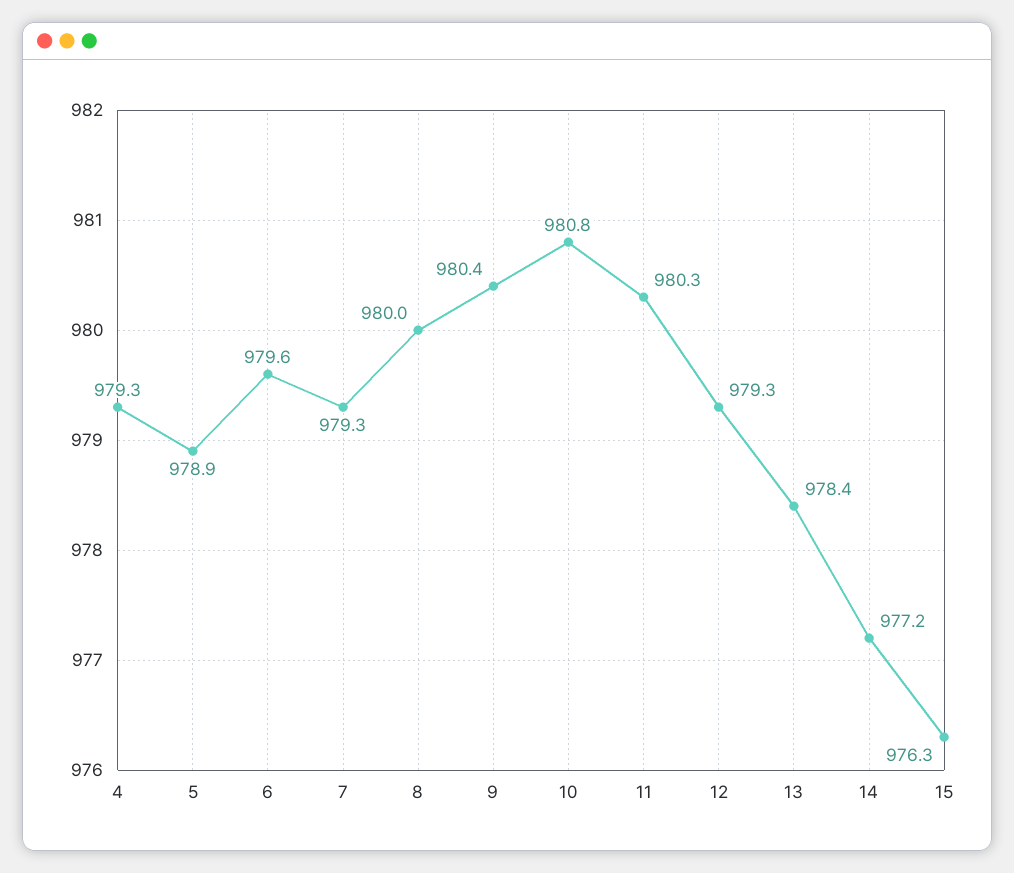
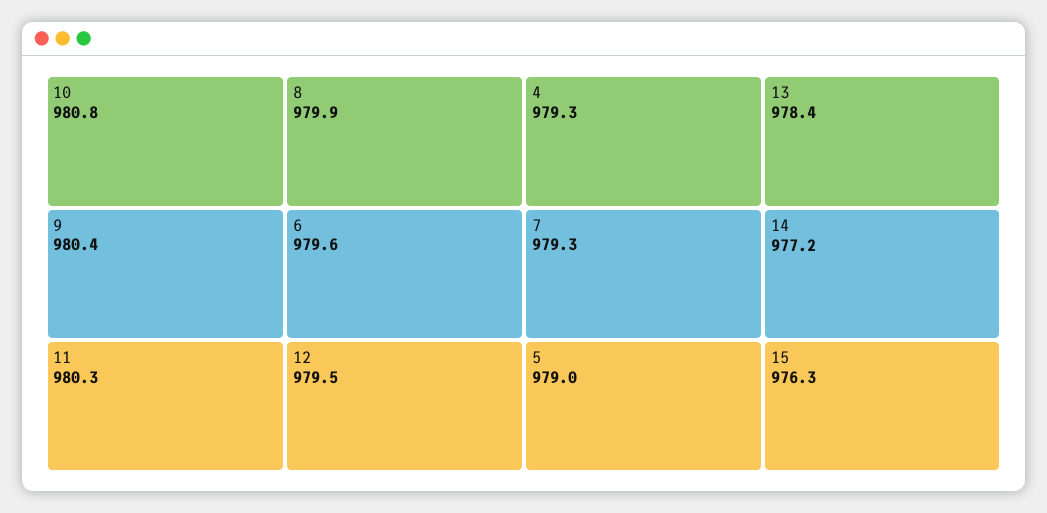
  {
    "4": 979.3,
-   "5": 978.9,
+   "5": 979,
    "6": 979.6,
    "7": 979.3,
-   "8": 980,
+   "8": 979.9,
    "9": 980.4,
    "10": 980.8,
    "11": 980.3,
-   "12": 979.3,
+   "12": 979.5,
    "13": 978.4,
    "14": 977.2,
    "15": 976.3
  }

